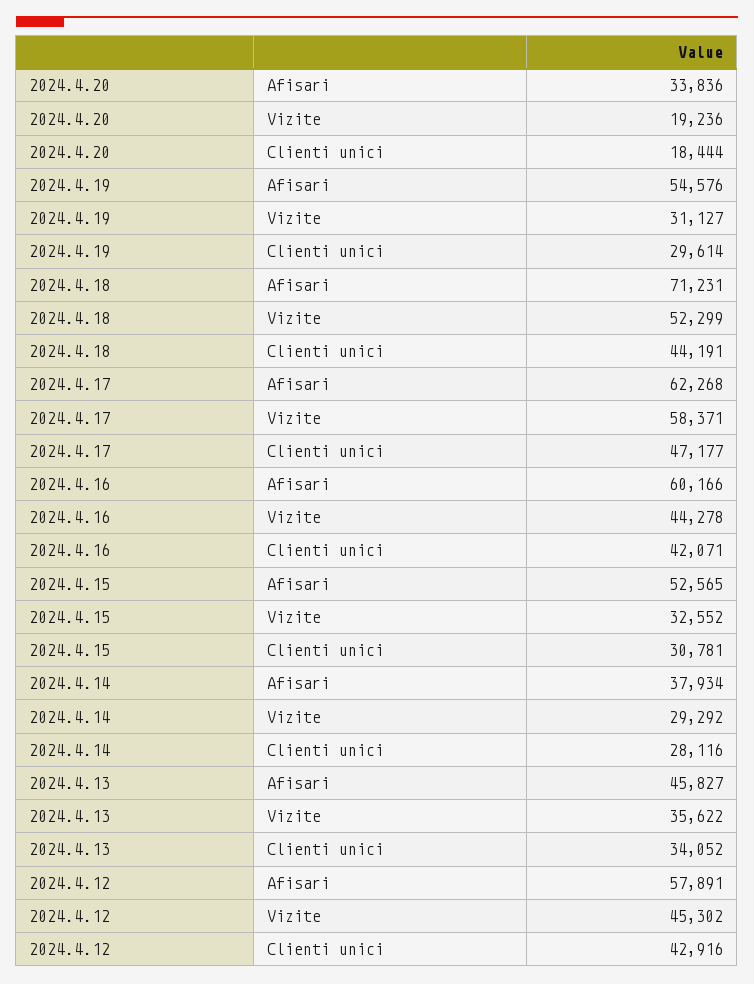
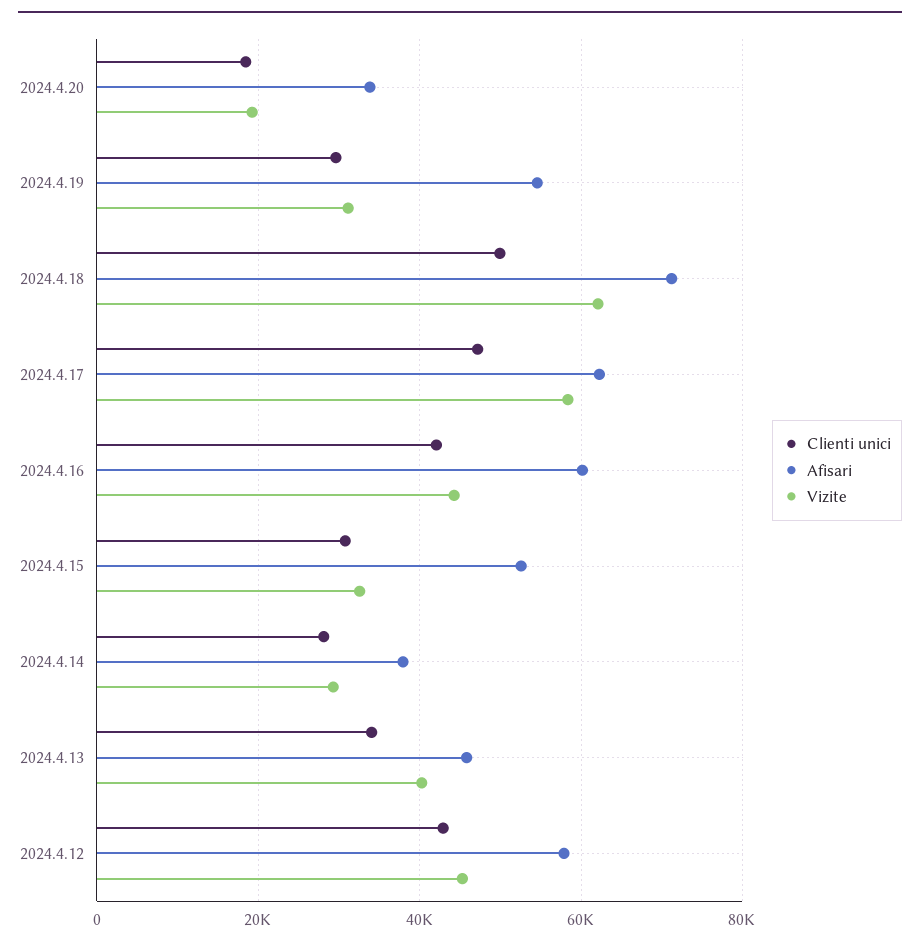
  {
    "Afisari": {
      "2024.4.20": 33836,
      "2024.4.19": 54576,
      "2024.4.18": 71231,
      "2024.4.17": 62268,
      "2024.4.16": 60166,
      "2024.4.15": 52565,
      "2024.4.14": 37934,
      "2024.4.13": 45827,
      "2024.4.12": 57891
    },
    "Vizite": {
      "2024.4.20": 19236,
      "2024.4.19": 31127,
-     "2024.4.18": 52299,
+     "2024.4.18": 62000,
      "2024.4.17": 58371,
      "2024.4.16": 44278,
      "2024.4.15": 32552,
      "2024.4.14": 29292,
-     "2024.4.13": 35622,
+     "2024.4.13": 40000,
      "2024.4.12": 45302
    },
    "Clienti unici": {
      "2024.4.20": 18444,
      "2024.4.19": 29614,
-     "2024.4.18": 44191,
+     "2024.4.18": 50000,
      "2024.4.17": 47177,
      "2024.4.16": 42071,
      "2024.4.15": 30781,
      "2024.4.14": 28116,
      "2024.4.13": 34052,
      "2024.4.12": 42916
    }
  }

